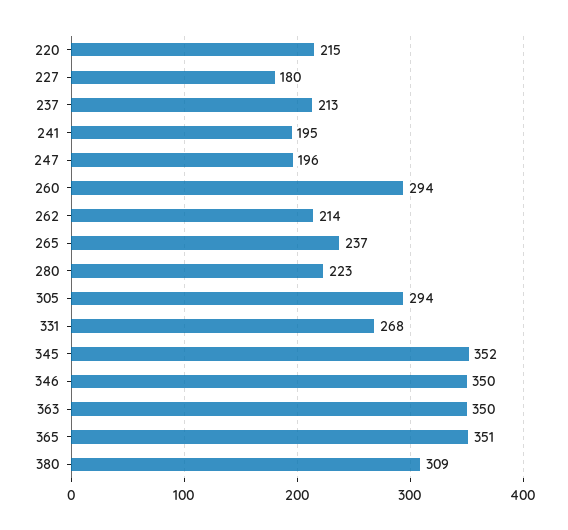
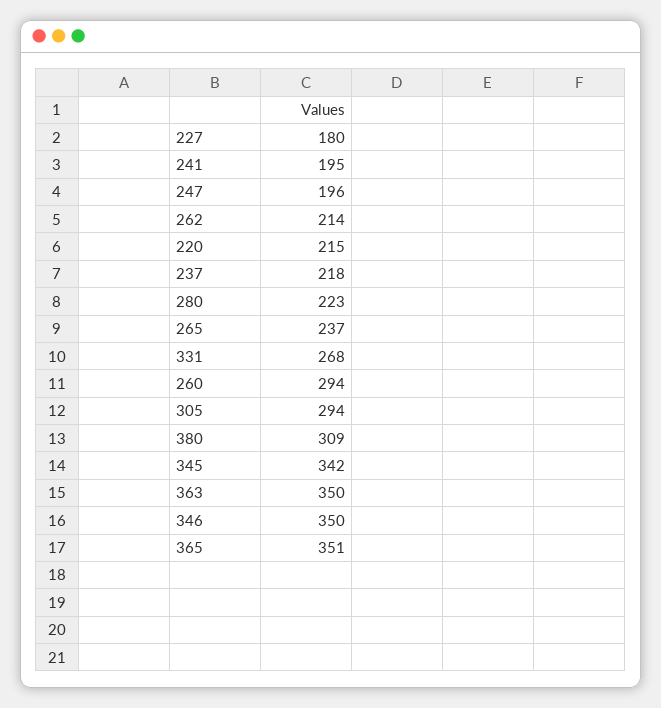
  {
    "220": 215,
    "227": 180,
-   "237": 213,
+   "237": 218,
    "241": 195,
    "247": 196,
    "260": 294,
    "262": 214,
    "265": 237,
    "280": 223,
    "305": 294,
    "331": 268,
-   "345": 352,
+   "345": 342,
    "346": 350,
    "363": 350,
    "365": 351,
    "380": 309
  }

